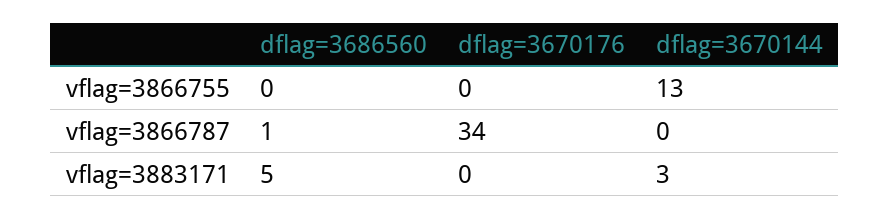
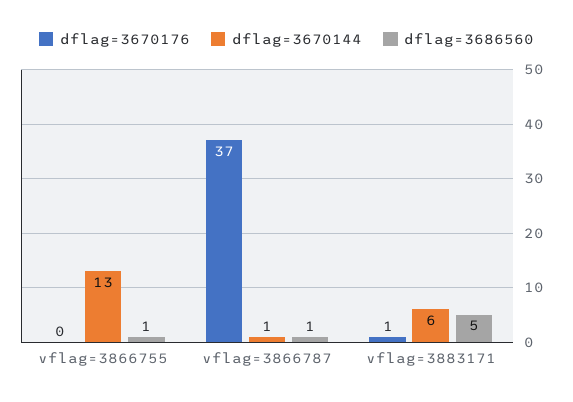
  {
    "dflag=3686560": {
-     "vflag=3866755": 0,
+     "vflag=3866755": 1,
      "vflag=3866787": 1,
      "vflag=3883171": 5
    },
    "dflag=3670176": {
      "vflag=3866755": 0,
-     "vflag=3866787": 34,
+     "vflag=3866787": 37,
-     "vflag=3883171": 0
+     "vflag=3883171": 1
    },
    "dflag=3670144": {
      "vflag=3866755": 13,
-     "vflag=3866787": 0,
+     "vflag=3866787": 1,
-     "vflag=3883171": 3
+     "vflag=3883171": 6
    }
  }

